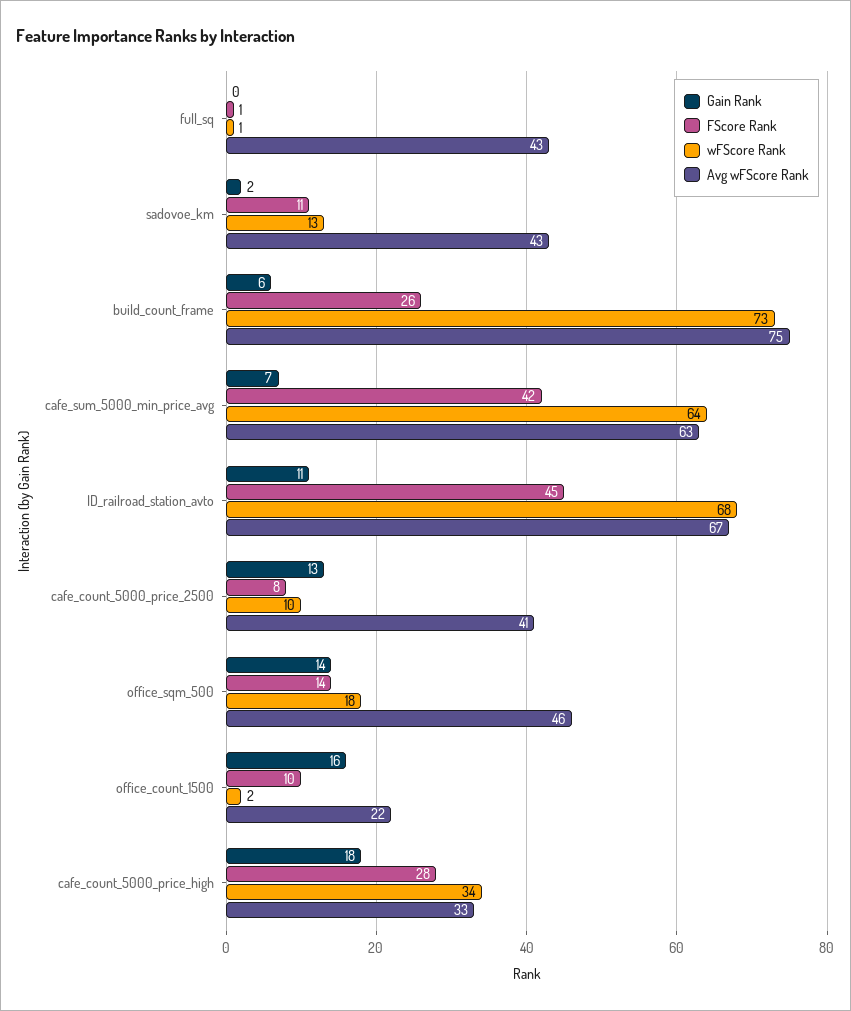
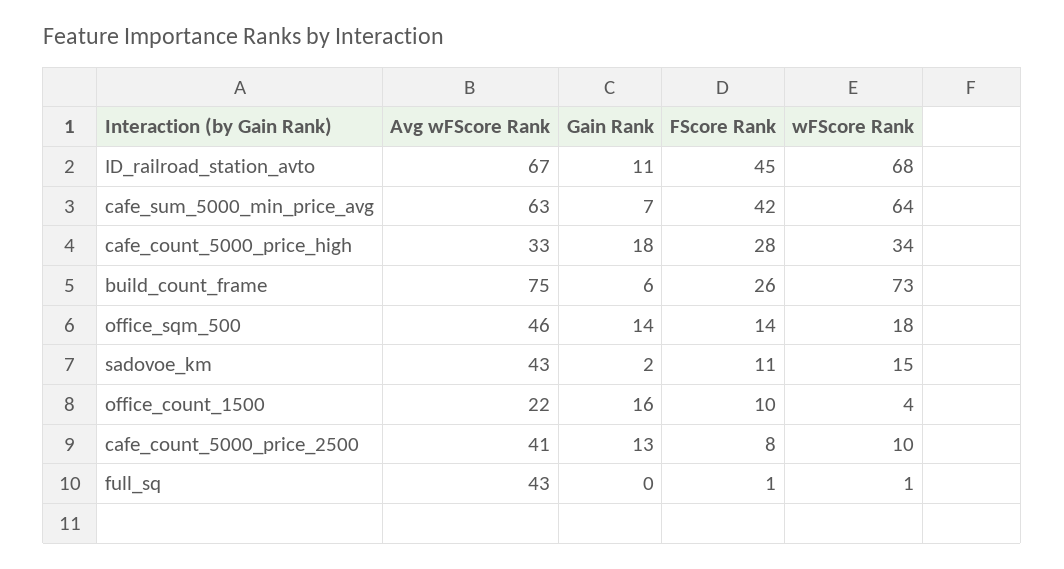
  {
    "Gain Rank": {
      "full_sq": 0,
      "sadovoe_km": 2,
      "build_count_frame": 6,
      "cafe_sum_5000_min_price_avg": 7,
      "ID_railroad_station_avto": 11,
      "cafe_count_5000_price_2500": 13,
      "office_sqm_500": 14,
      "office_count_1500": 16,
      "cafe_count_5000_price_high": 18
    },
    "FScore Rank": {
      "full_sq": 1,
      "sadovoe_km": 11,
      "build_count_frame": 26,
      "cafe_sum_5000_min_price_avg": 42,
      "ID_railroad_station_avto": 45,
      "cafe_count_5000_price_2500": 8,
      "office_sqm_500": 14,
      "office_count_1500": 10,
      "cafe_count_5000_price_high": 28
    },
    "wFScore Rank": {
      "full_sq": 1,
-     "sadovoe_km": 13,
+     "sadovoe_km": 15,
      "build_count_frame": 73,
      "cafe_sum_5000_min_price_avg": 64,
      "ID_railroad_station_avto": 68,
      "cafe_count_5000_price_2500": 10,
      "office_sqm_500": 18,
-     "office_count_1500": 2,
+     "office_count_1500": 4,
      "cafe_count_5000_price_high": 34
    },
    "Avg wFScore Rank": {
      "full_sq": 43,
      "sadovoe_km": 43,
      "build_count_frame": 75,
      "cafe_sum_5000_min_price_avg": 63,
      "ID_railroad_station_avto": 67,
      "cafe_count_5000_price_2500": 41,
      "office_sqm_500": 46,
      "office_count_1500": 22,
      "cafe_count_5000_price_high": 33
    }
  }

